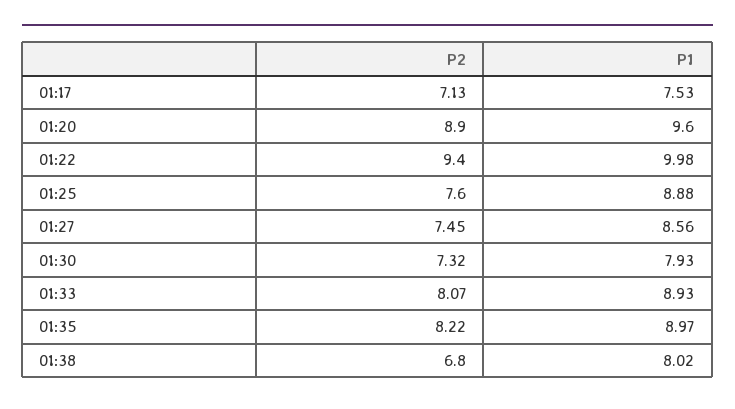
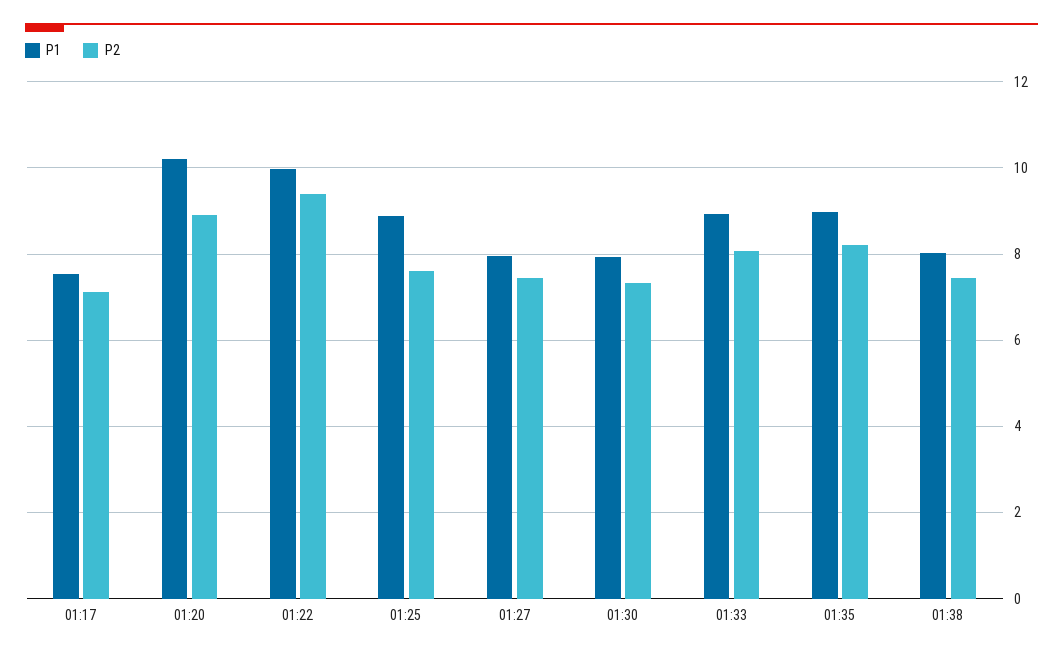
  {
    "P2": {
      "01:17": 7.13,
      "01:20": 8.9,
      "01:22": 9.4,
      "01:25": 7.6,
      "01:27": 7.45,
      "01:30": 7.32,
      "01:33": 8.07,
      "01:35": 8.22,
-     "01:38": 6.8
+     "01:38": 7.4
    },
    "P1": {
      "01:17": 7.53,
-     "01:20": 9.6,
+     "01:20": 10.2,
      "01:22": 9.98,
      "01:25": 8.88,
-     "01:27": 8.56,
+     "01:27": 8,
      "01:30": 7.93,
      "01:33": 8.93,
      "01:35": 8.97,
      "01:38": 8.02
    }
  }

